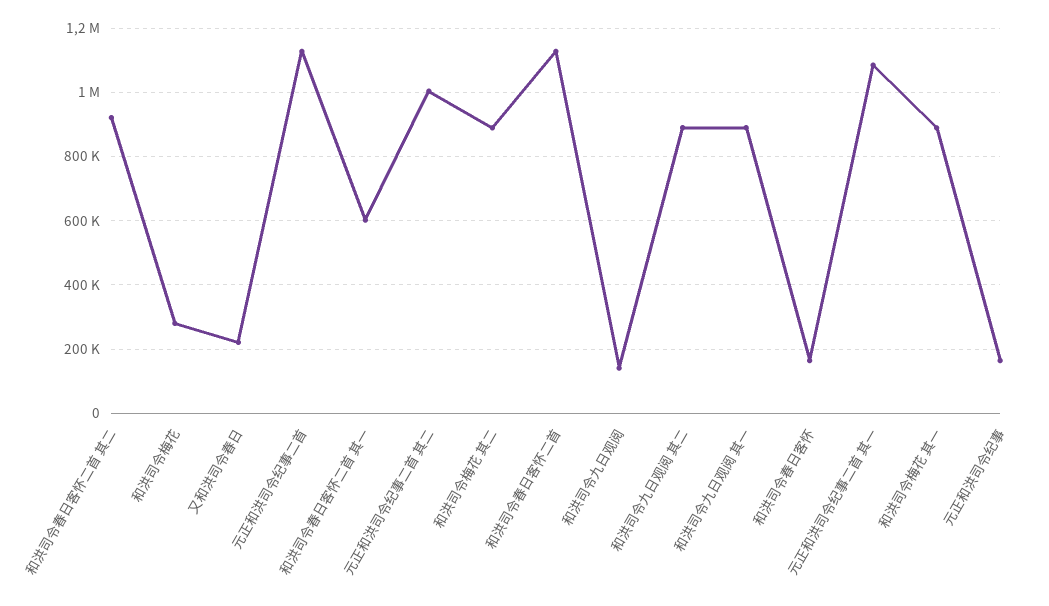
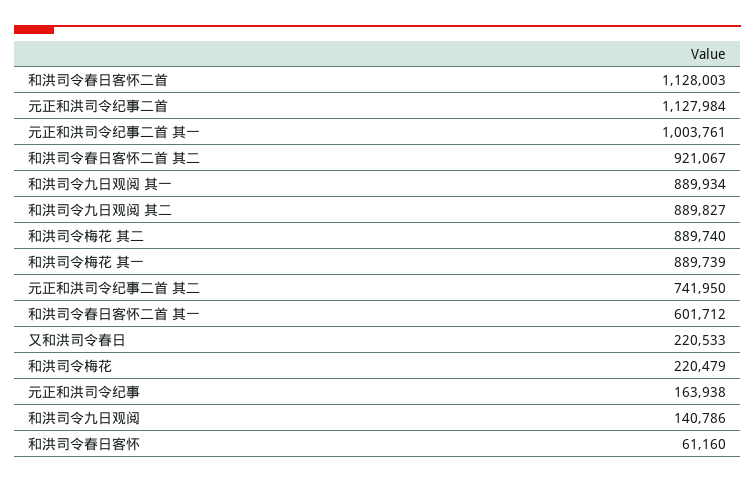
  {
    "和洪司令春日客怀二首 其二": 921067,
-   "和洪司令梅花": 280000,
+   "和洪司令梅花": 220479,
    "又和洪司令春日": 220533,
    "元正和洪司令纪事二首": 1127984,
    "和洪司令春日客怀二首 其一": 601712,
-   "元正和洪司令纪事二首 其二": 1000000,
+   "元正和洪司令纪事二首 其二": 741950,
    "和洪司令梅花 其二": 889740,
    "和洪司令春日客怀二首": 1128003,
    "和洪司令九日观阅": 140786,
    "和洪司令九日观阅 其二": 889827,
    "和洪司令九日观阅 其一": 889934,
-   "和洪司令春日客怀": 160000,
+   "和洪司令春日客怀": 61160,
-   "元正和洪司令纪事二首 其一": 1080000,
+   "元正和洪司令纪事二首 其一": 1003761,
    "和洪司令梅花 其一": 889739,
    "元正和洪司令纪事": 163938
  }

